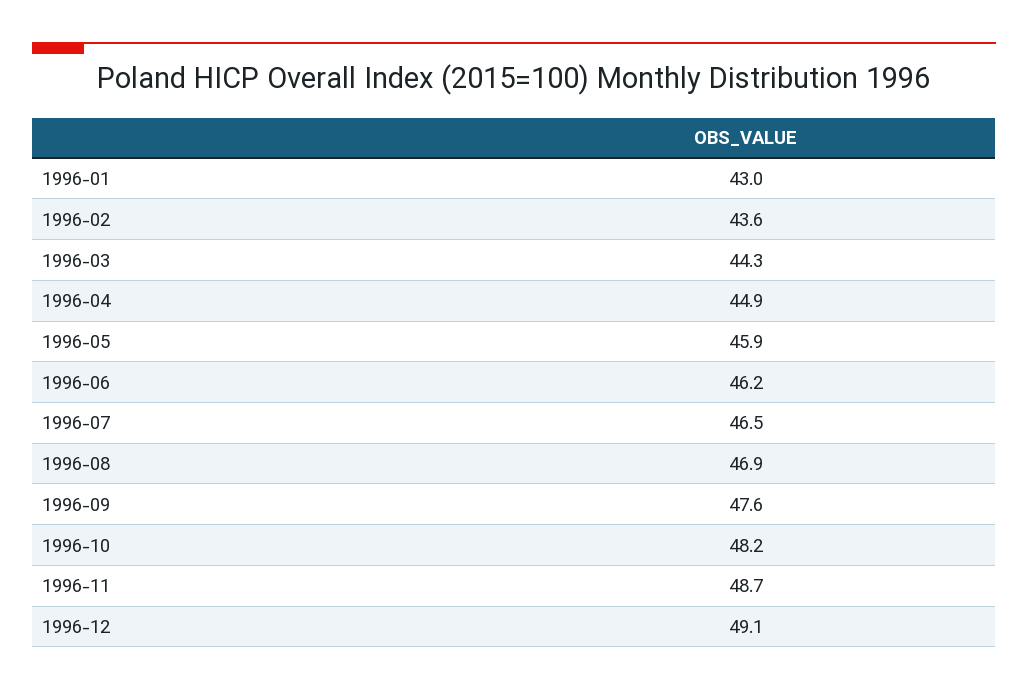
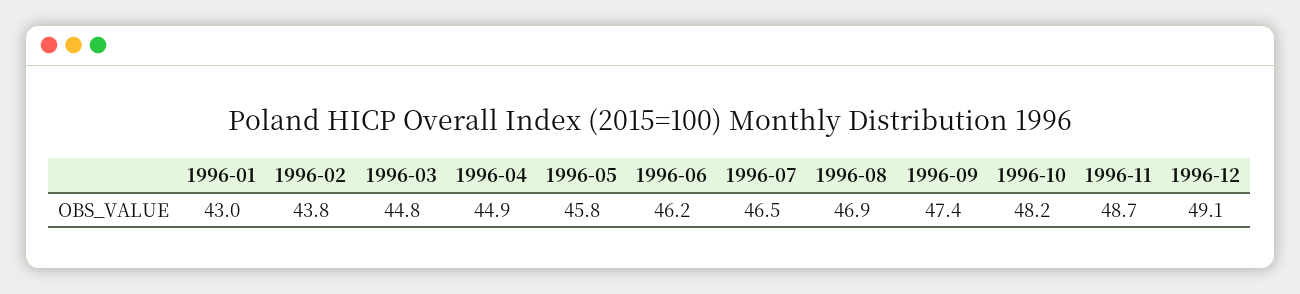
  {
    "1996-01": 43,
-   "1996-02": 43.6,
+   "1996-02": 43.8,
-   "1996-03": 44.3,
+   "1996-03": 44.8,
    "1996-04": 44.9,
-   "1996-05": 45.9,
+   "1996-05": 45.8,
    "1996-06": 46.2,
    "1996-07": 46.5,
    "1996-08": 46.9,
-   "1996-09": 47.6,
+   "1996-09": 47.4,
    "1996-10": 48.2,
    "1996-11": 48.7,
    "1996-12": 49.1
  }

